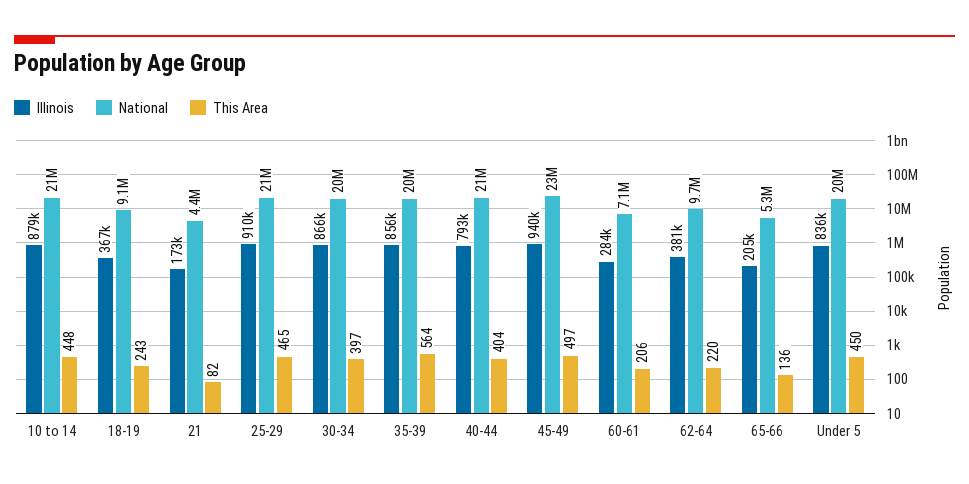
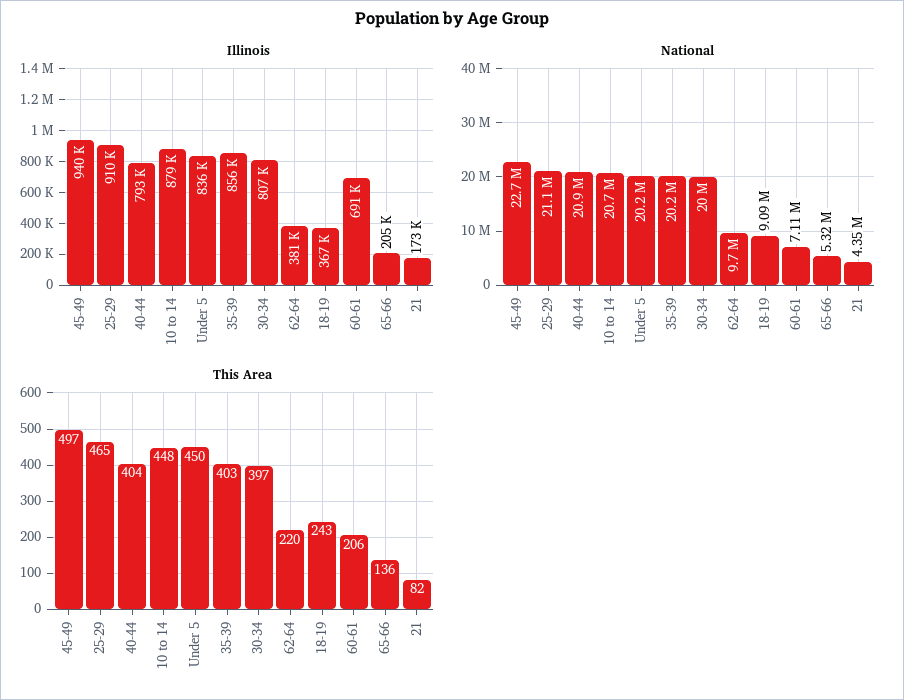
  {
    "Illinois": {
      "10 to 14": 879000,
      "18-19": 367000,
      "21": 173000,
      "25-29": 910000,
-     "30-34": 866000,
+     "30-34": 807000,
      "35-39": 856000,
      "40-44": 793000,
      "45-49": 940000,
-     "60-61": 284000,
+     "60-61": 691000,
      "62-64": 381000,
      "65-66": 205000,
      "Under 5": 836000
    },
    "National": {
      "10 to 14": 20700000,
      "18-19": 9090000,
      "21": 4350000,
      "25-29": 21100000,
      "30-34": 20000000,
      "35-39": 20200000,
      "40-44": 20900000,
      "45-49": 22700000,
      "60-61": 7110000,
      "62-64": 9700000,
      "65-66": 5320000,
      "Under 5": 20200000
    },
    "This Area": {
      "10 to 14": 448,
      "18-19": 243,
      "21": 82,
      "25-29": 465,
      "30-34": 397,
-     "35-39": 564,
+     "35-39": 403,
      "40-44": 404,
      "45-49": 497,
      "60-61": 206,
      "62-64": 220,
      "65-66": 136,
      "Under 5": 450
    }
  }

